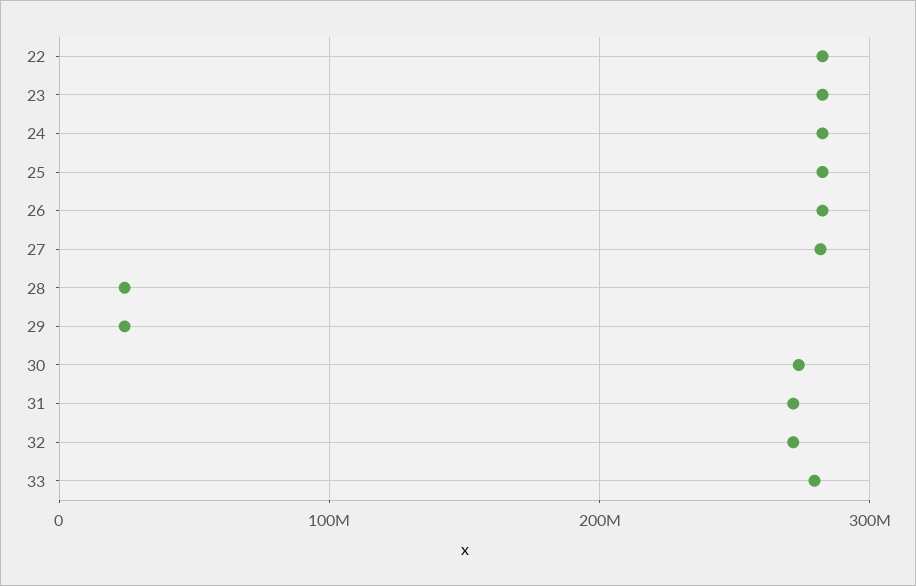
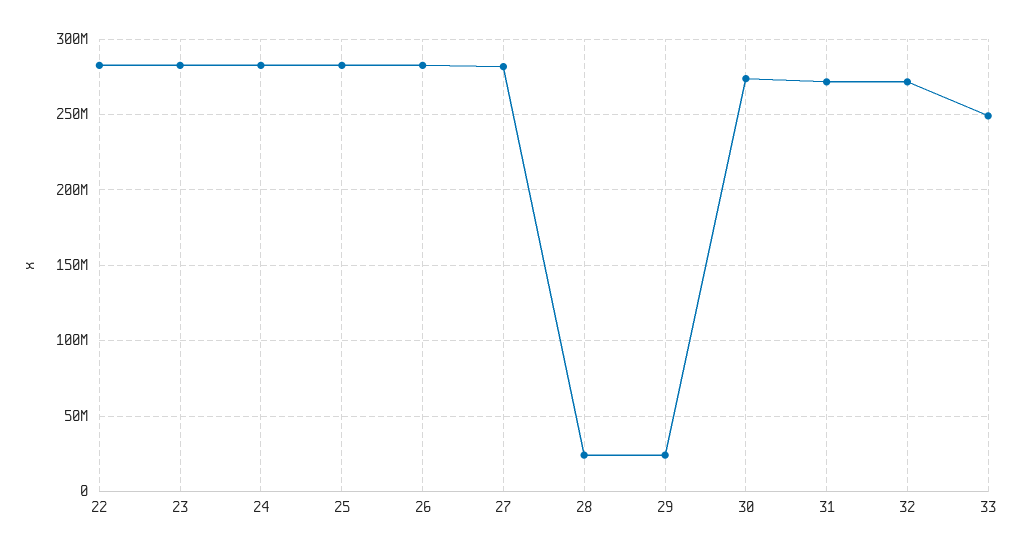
  {
    "22": 285000000,
    "23": 285000000,
    "24": 285000000,
    "25": 285000000,
    "26": 285000000,
    "27": 280000000,
    "28": 25000000,
    "29": 25000000,
    "30": 275000000,
    "31": 270000000,
    "32": 270000000,
-   "33": 280000000
+   "33": 250000000
  }

